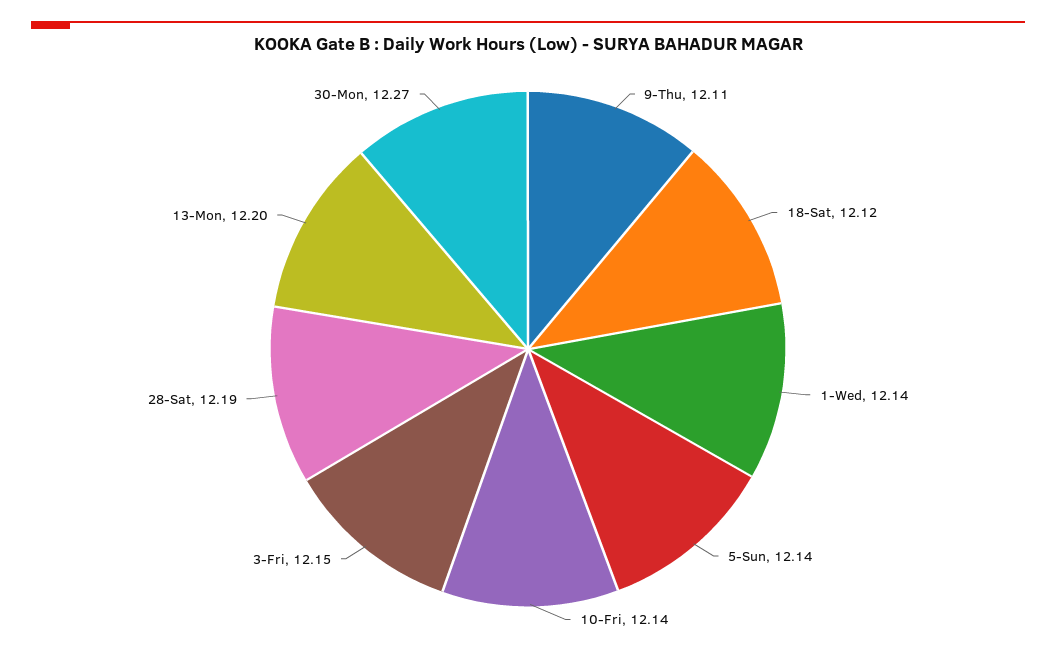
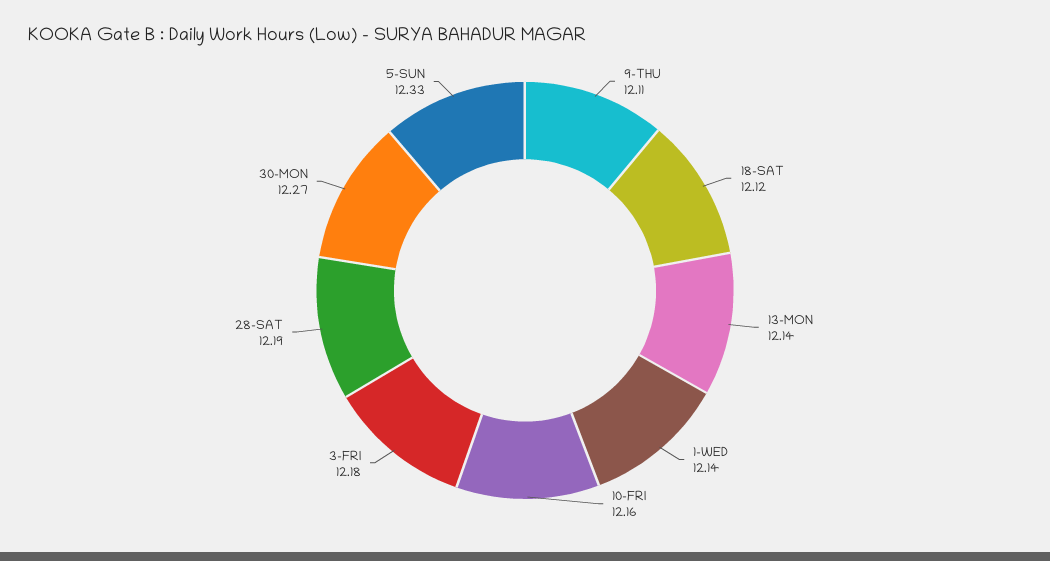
  {
    "9-Thu": 12.11,
    "18-Sat": 12.12,
    "1-Wed": 12.14,
-   "5-Sun": 12.14,
+   "5-Sun": 12.33,
-   "10-Fri": 12.14,
+   "10-Fri": 12.16,
-   "3-Fri": 12.15,
+   "3-Fri": 12.18,
    "28-Sat": 12.19,
-   "13-Mon": 12.2,
+   "13-Mon": 12.14,
    "30-Mon": 12.27
  }

